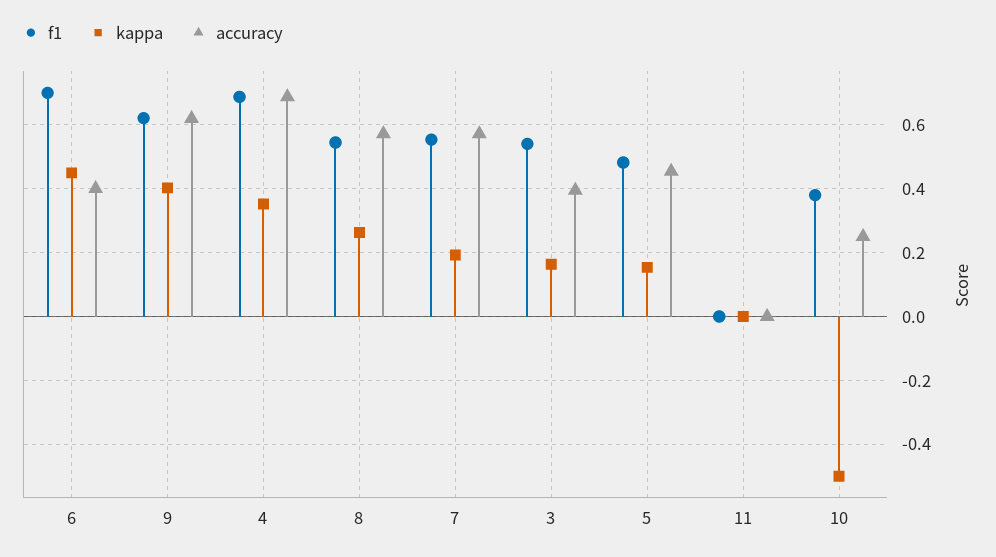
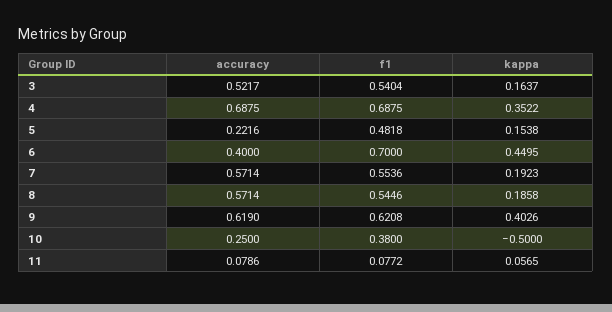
  {
    "f1": {
      "6": 0.7,
      "9": 0.6208,
      "4": 0.6875,
      "8": 0.5446,
      "7": 0.5536,
      "3": 0.5404,
      "5": 0.4818,
-     "11": 0,
+     "11": 0.0772,
      "10": 0.38
    },
    "kappa": {
      "6": 0.4495,
      "9": 0.4026,
      "4": 0.3522,
-     "8": 0.26,
+     "8": 0.1858,
      "7": 0.1923,
      "3": 0.1637,
      "5": 0.1538,
-     "11": 0,
+     "11": 0.0565,
      "10": -0.5
    },
    "accuracy": {
      "6": 0.4,
      "9": 0.619,
      "4": 0.6875,
      "8": 0.5714,
      "7": 0.5714,
-     "3": 0.4,
+     "3": 0.5217,
-     "5": 0.46,
+     "5": 0.2216,
-     "11": 0,
+     "11": 0.0786,
      "10": 0.25
    }
  }

